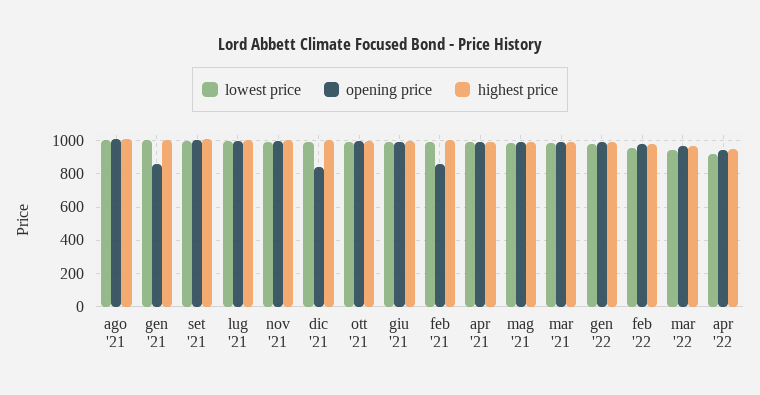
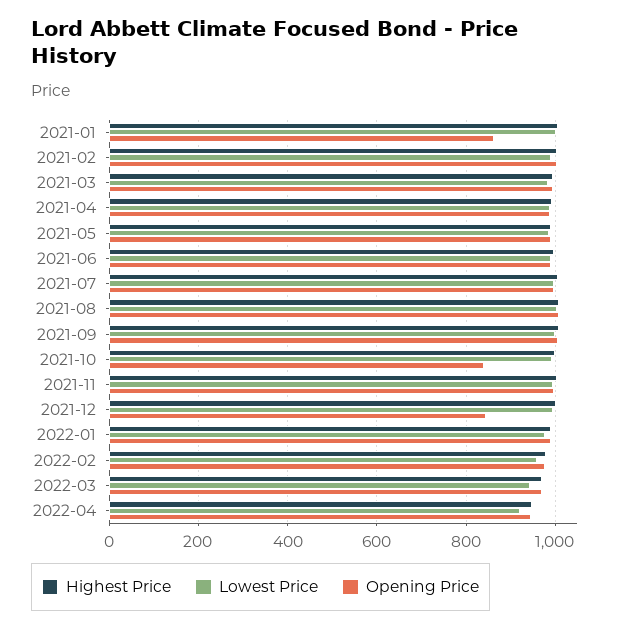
  {
    "lowest price": {
      "ago '21": 1000,
      "gen '21": 1000,
      "set '21": 1000,
      "lug '21": 1000,
      "nov '21": 1000,
      "dic '21": 1000,
      "ott '21": 1000,
      "giu '21": 1000,
      "feb '21": 1000,
      "apr '21": 980,
      "mag '21": 980,
      "mar '21": 980,
      "gen '22": 980,
      "feb '22": 960,
      "mar '22": 940,
      "apr '22": 920
    },
    "opening price": {
      "ago '21": 1000,
      "gen '21": 860,
      "set '21": 1000,
      "lug '21": 1000,
      "nov '21": 1000,
      "dic '21": 840,
-     "ott '21": 1000,
+     "ott '21": 840,
      "giu '21": 1000,
-     "feb '21": 850,
+     "feb '21": 1000,
      "apr '21": 980,
      "mag '21": 1000,
      "mar '21": 1000,
      "gen '22": 1000,
      "feb '22": 980,
      "mar '22": 960,
      "apr '22": 940
    },
    "highest price": {
      "ago '21": 1000,
      "gen '21": 1000,
      "set '21": 1000,
      "lug '21": 1000,
      "nov '21": 1000,
      "dic '21": 1000,
      "ott '21": 1000,
      "giu '21": 1000,
      "feb '21": 1000,
      "apr '21": 1000,
      "mag '21": 1000,
      "mar '21": 1000,
      "gen '22": 1000,
      "feb '22": 980,
      "mar '22": 960,
      "apr '22": 940
    }
  }

